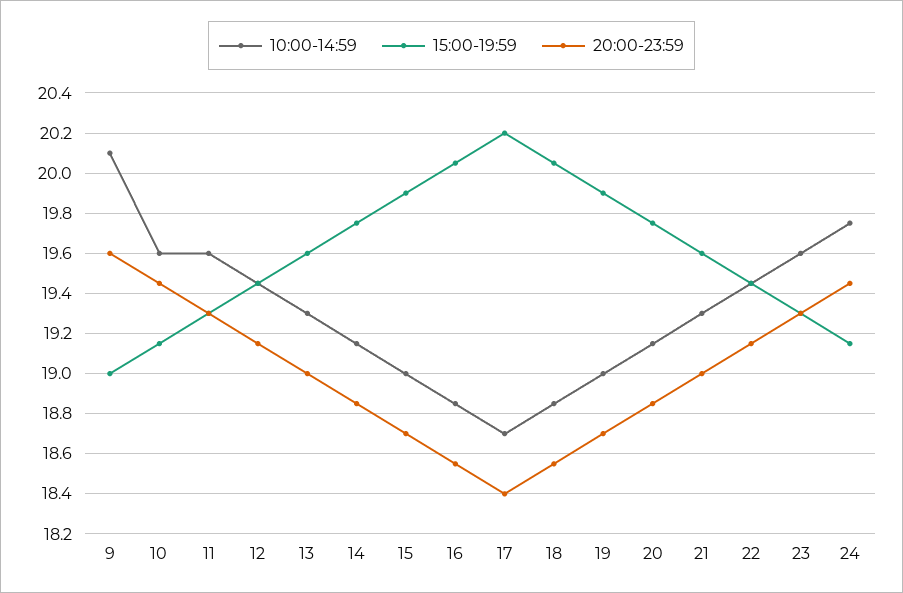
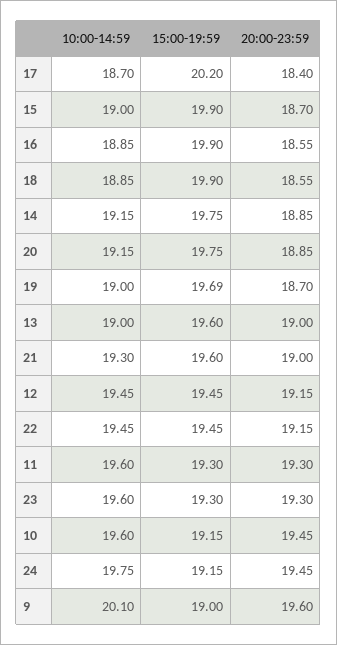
  {
    "10:00-14:59": {
      "9": 20.1,
      "10": 19.6,
      "11": 19.6,
      "12": 19.45,
-     "13": 19.3,
+     "13": 19,
      "14": 19.15,
      "15": 19,
      "16": 18.85,
      "17": 18.7,
      "18": 18.85,
      "19": 19,
      "20": 19.15,
      "21": 19.3,
      "22": 19.45,
      "23": 19.6,
      "24": 19.75
    },
    "15:00-19:59": {
      "9": 19,
      "10": 19.15,
      "11": 19.3,
      "12": 19.45,
      "13": 19.6,
      "14": 19.75,
      "15": 19.9,
-     "16": 20.05,
+     "16": 19.9,
      "17": 20.2,
-     "18": 20.05,
+     "18": 19.9,
-     "19": 19.9,
+     "19": 19.69,
      "20": 19.75,
      "21": 19.6,
      "22": 19.45,
      "23": 19.3,
      "24": 19.15
    },
    "20:00-23:59": {
      "9": 19.6,
      "10": 19.45,
      "11": 19.3,
      "12": 19.15,
      "13": 19,
      "14": 18.85,
      "15": 18.7,
      "16": 18.55,
      "17": 18.4,
      "18": 18.55,
      "19": 18.7,
      "20": 18.85,
      "21": 19,
      "22": 19.15,
      "23": 19.3,
      "24": 19.45
    }
  }

